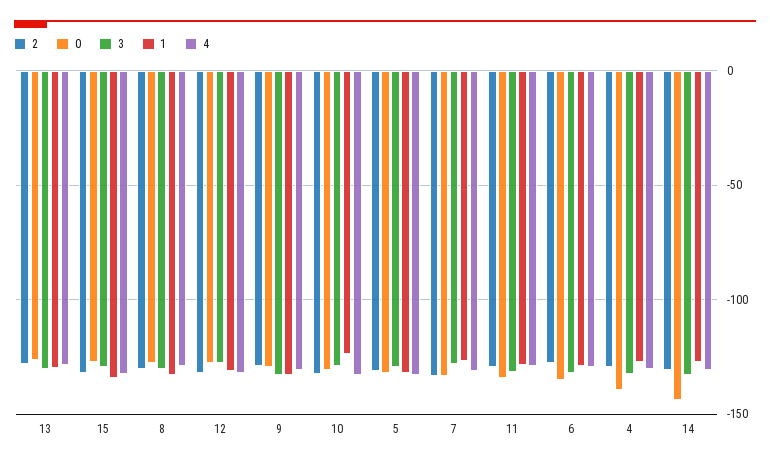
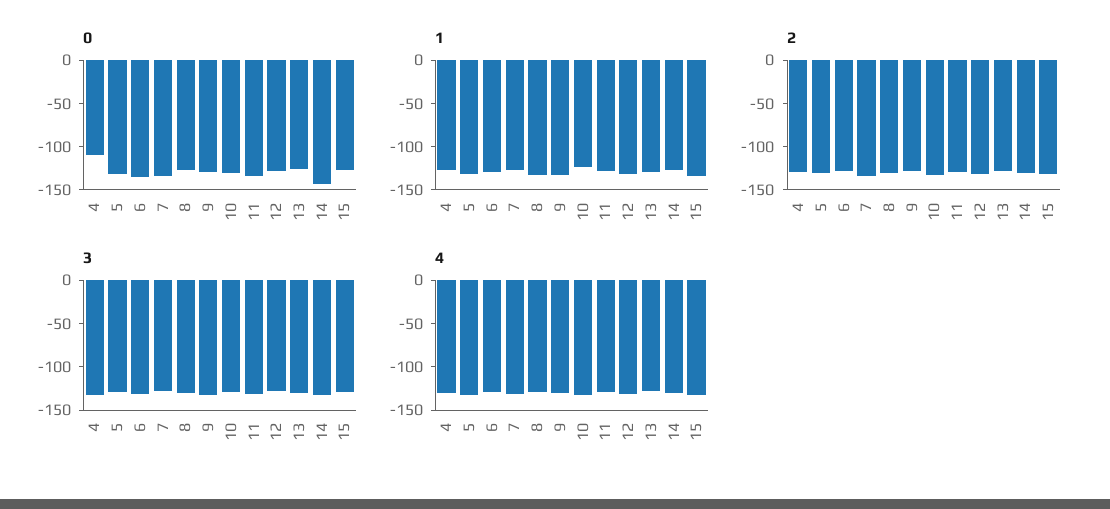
  {
    "2": {
      "13": -130,
      "15": -130,
      "8": -130,
      "12": -130,
      "9": -130,
      "10": -130,
      "5": -130,
      "7": -135,
      "11": -130,
      "6": -130,
      "4": -130,
      "14": -130
    },
    "0": {
      "13": -125,
      "15": -125,
      "8": -130,
      "12": -130,
      "9": -130,
      "10": -130,
      "5": -130,
      "7": -135,
      "11": -135,
      "6": -135,
-     "4": -140,
+     "4": -110,
      "14": -145
    },
    "3": {
      "13": -130,
      "15": -130,
      "8": -130,
      "12": -130,
      "9": -135,
      "10": -130,
      "5": -130,
      "7": -130,
      "11": -130,
      "6": -130,
      "4": -135,
      "14": -135
    },
    "1": {
      "13": -130,
      "15": -135,
      "8": -135,
      "12": -130,
      "9": -135,
      "10": -125,
      "5": -130,
      "7": -125,
      "11": -130,
      "6": -130,
      "4": -125,
      "14": -125
    },
    "4": {
      "13": -130,
      "15": -130,
      "8": -130,
      "12": -130,
      "9": -130,
      "10": -135,
      "5": -135,
      "7": -130,
      "11": -130,
      "6": -130,
      "4": -130,
      "14": -130
    }
  }

